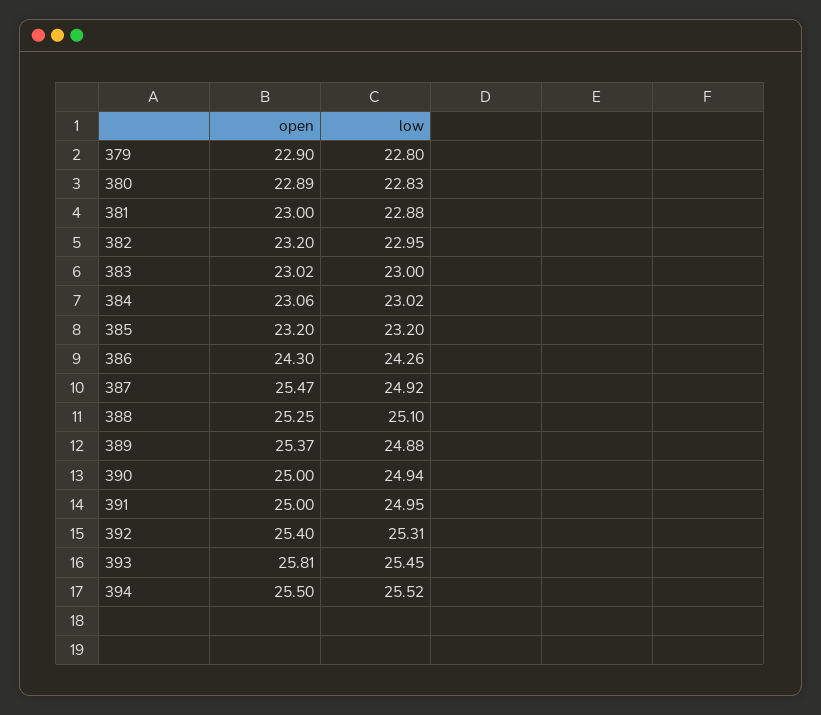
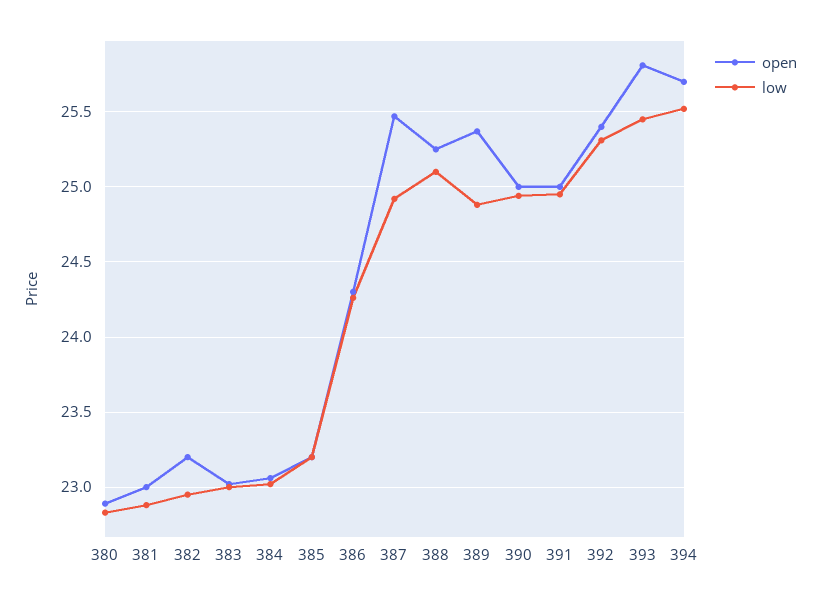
  {
    "open": {
-     "379": 22.9,
      "380": 22.89,
      "381": 23,
      "382": 23.2,
      "383": 23.02,
      "384": 23.06,
      "385": 23.2,
      "386": 24.3,
      "387": 25.47,
      "388": 25.25,
      "389": 25.37,
      "390": 25,
      "391": 25,
      "392": 25.4,
      "393": 25.81,
-     "394": 25.5
+     "394": 25.7
    },
    "low": {
-     "379": 22.8,
      "380": 22.83,
      "381": 22.88,
      "382": 22.95,
      "383": 23,
      "384": 23.02,
      "385": 23.2,
      "386": 24.26,
      "387": 24.92,
      "388": 25.1,
      "389": 24.88,
      "390": 24.94,
      "391": 24.95,
      "392": 25.31,
      "393": 25.45,
      "394": 25.52
    }
  }

